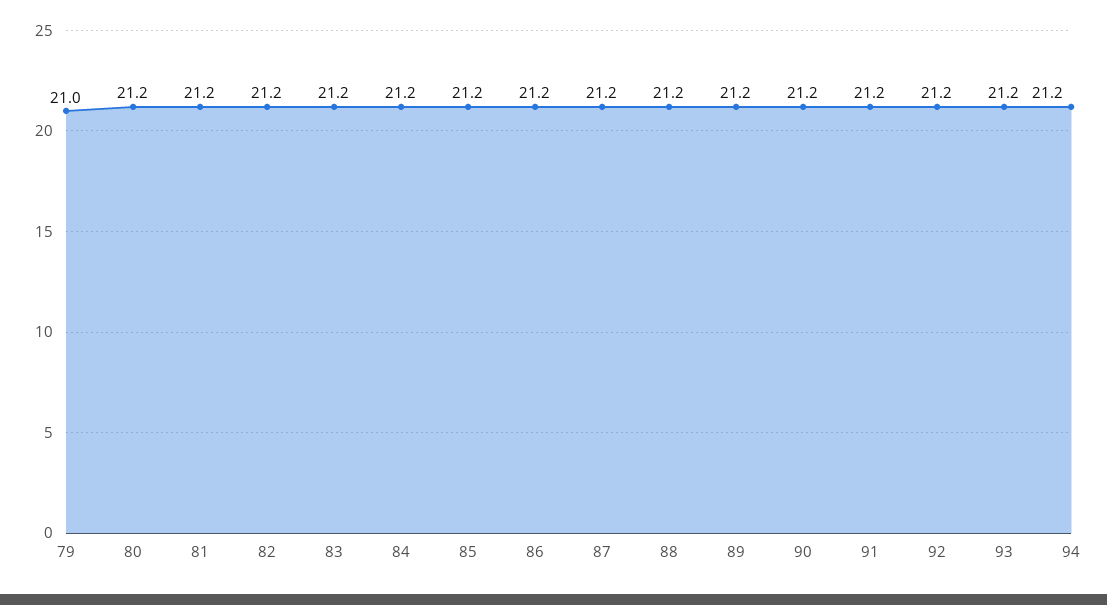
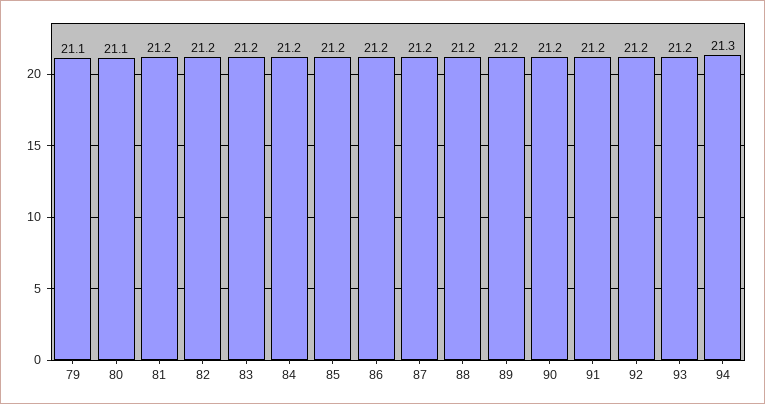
  {
-   "79": 21,
+   "79": 21.1,
-   "80": 21.2,
+   "80": 21.1,
    "81": 21.2,
    "82": 21.2,
    "83": 21.2,
    "84": 21.2,
    "85": 21.2,
    "86": 21.2,
    "87": 21.2,
    "88": 21.2,
    "89": 21.2,
    "90": 21.2,
    "91": 21.2,
    "92": 21.2,
    "93": 21.2,
-   "94": 21.2
+   "94": 21.3
  }

